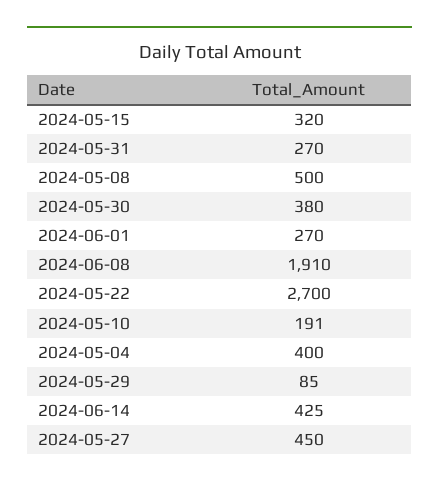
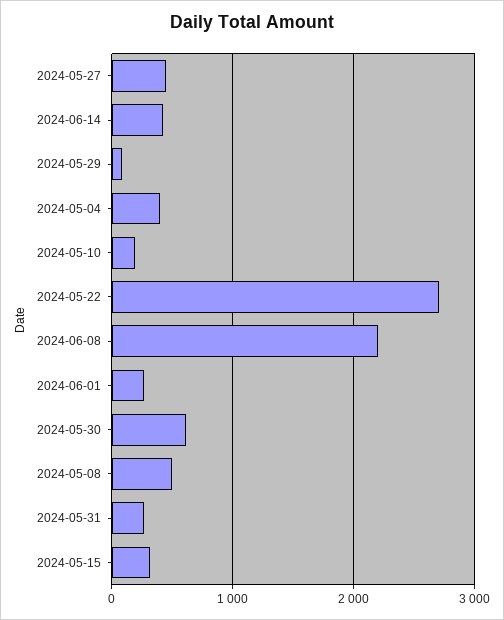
  {
    "2024-05-15": 320,
    "2024-05-31": 270,
    "2024-05-08": 500,
-   "2024-05-30": 380,
+   "2024-05-30": 600,
    "2024-06-01": 270,
-   "2024-06-08": 1910,
+   "2024-06-08": 2200,
    "2024-05-22": 2700,
    "2024-05-10": 191,
    "2024-05-04": 400,
    "2024-05-29": 85,
    "2024-06-14": 425,
    "2024-05-27": 450
  }

